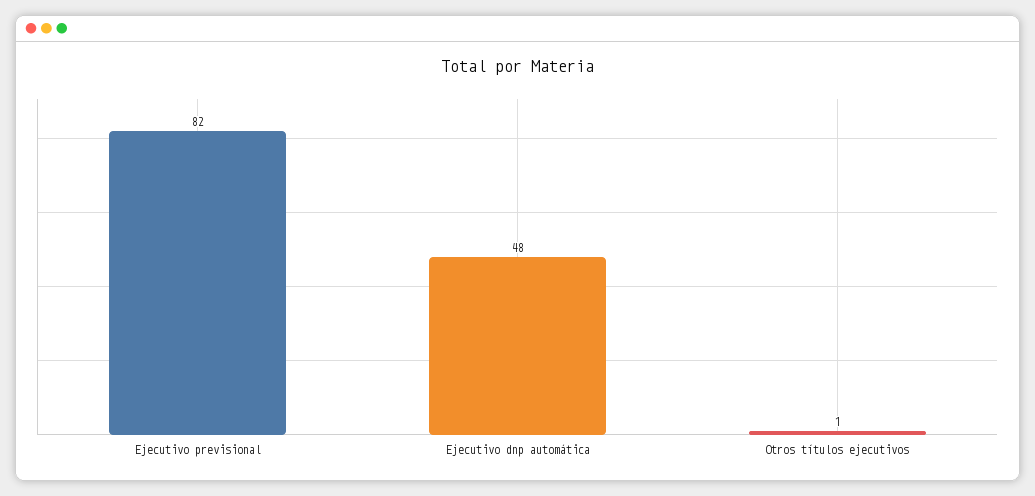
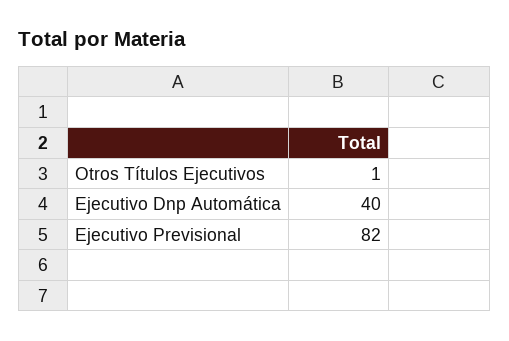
  {
    "Ejecutivo previsional": 82,
-   "Ejecutivo dnp automática": 48,
+   "Ejecutivo dnp automática": 40,
    "Otros títulos ejecutivos": 1
  }

